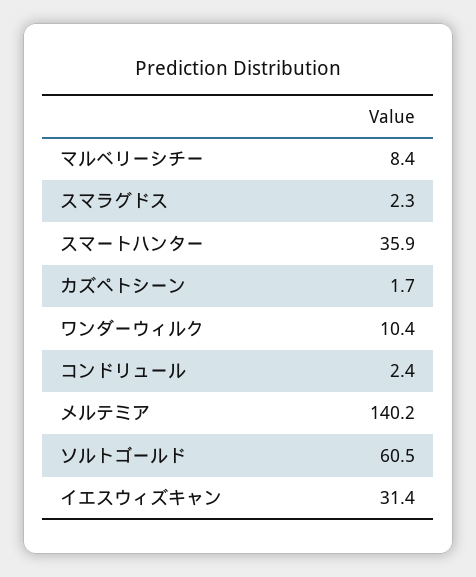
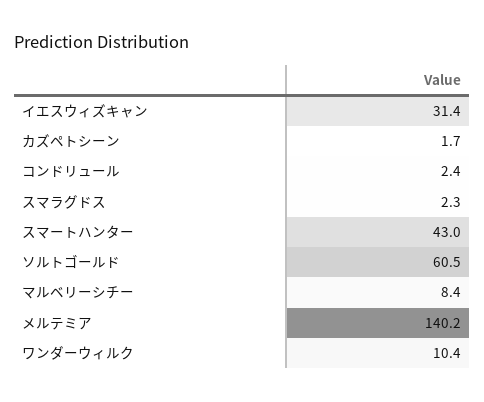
  {
    "マルベリーシチー": 8.4,
    "スマラグドス": 2.3,
-   "スマートハンター": 35.9,
+   "スマートハンター": 43,
    "カズペトシーン": 1.7,
    "ワンダーウィルク": 10.4,
    "コンドリュール": 2.4,
    "メルテミア": 140.2,
    "ソルトゴールド": 60.5,
    "イエスウィズキャン": 31.4
  }

